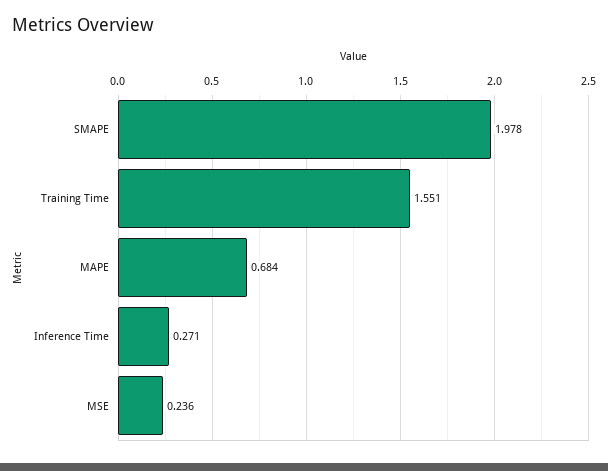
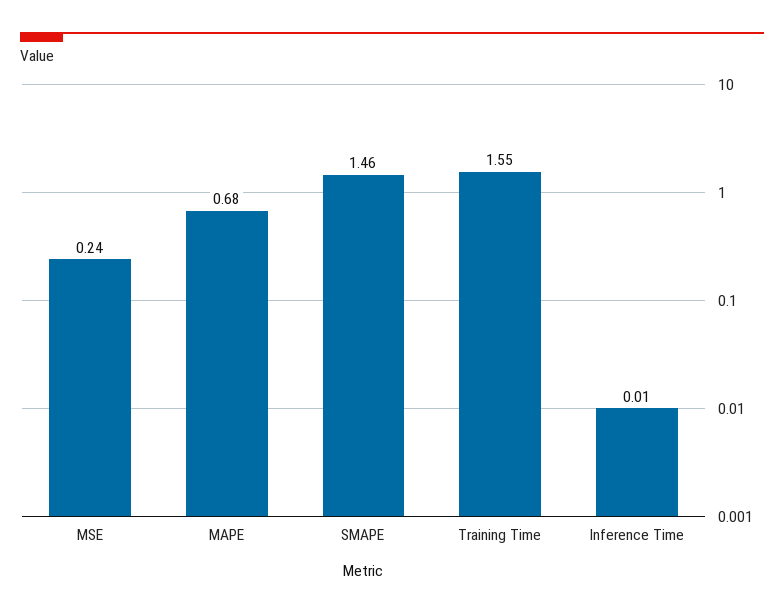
  {
-   "SMAPE": 1.978,
+   "SMAPE": 1.46,
    "Training Time": 1.551,
    "MAPE": 0.684,
-   "Inference Time": 0.271,
+   "Inference Time": 0.01,
    "MSE": 0.236
  }

